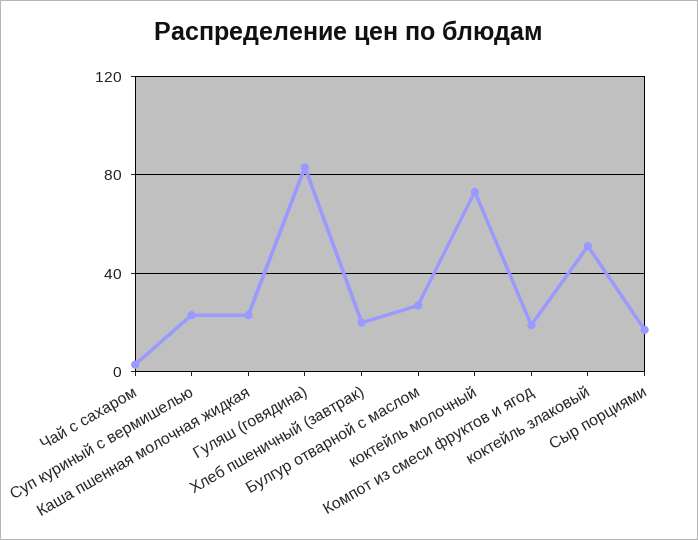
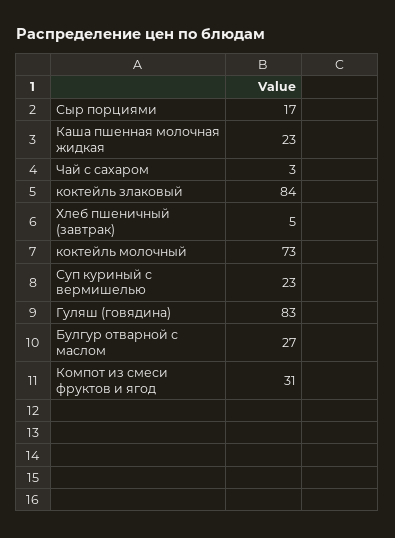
  {
    "Чай с сахаром": 3,
    "Суп куриный с вермишелью": 23,
    "Каша пшенная молочная жидкая": 23,
    "Гуляш (говядина)": 83,
-   "Хлеб пшеничный (завтрак)": 20,
+   "Хлеб пшеничный (завтрак)": 5,
    "Булгур отварной с маслом": 27,
    "коктейль молочный": 73,
-   "Компот из смеси фруктов и ягод": 20,
+   "Компот из смеси фруктов и ягод": 31,
-   "коктейль злаковый": 50,
+   "коктейль злаковый": 84,
    "Сыр порциями": 17
  }

